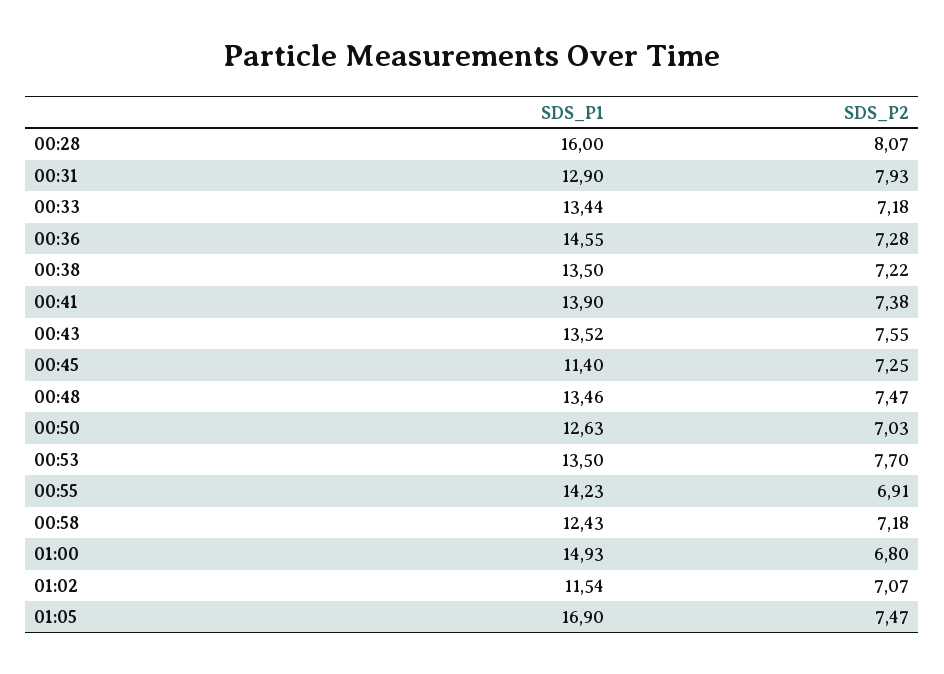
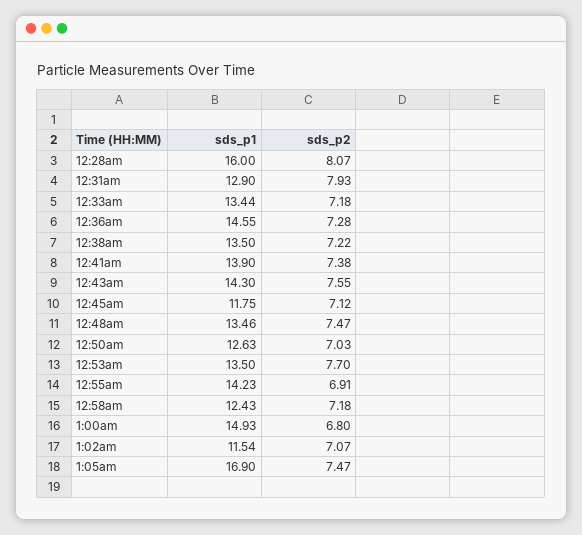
  {
    "SDS_P1": {
      "00:28": 16,
      "00:31": 12.9,
      "00:33": 13.44,
      "00:36": 14.55,
      "00:38": 13.5,
      "00:41": 13.9,
-     "00:43": 13.52,
+     "00:43": 14.3,
-     "00:45": 11.4,
+     "00:45": 11.75,
      "00:48": 13.46,
      "00:50": 12.63,
      "00:53": 13.5,
      "00:55": 14.23,
      "00:58": 12.43,
      "01:00": 14.93,
      "01:02": 11.54,
      "01:05": 16.9
    },
    "SDS_P2": {
      "00:28": 8.07,
      "00:31": 7.93,
      "00:33": 7.18,
      "00:36": 7.28,
      "00:38": 7.22,
      "00:41": 7.38,
      "00:43": 7.55,
-     "00:45": 7.25,
+     "00:45": 7.12,
      "00:48": 7.47,
      "00:50": 7.03,
      "00:53": 7.7,
      "00:55": 6.91,
      "00:58": 7.18,
      "01:00": 6.8,
      "01:02": 7.07,
      "01:05": 7.47
    }
  }

